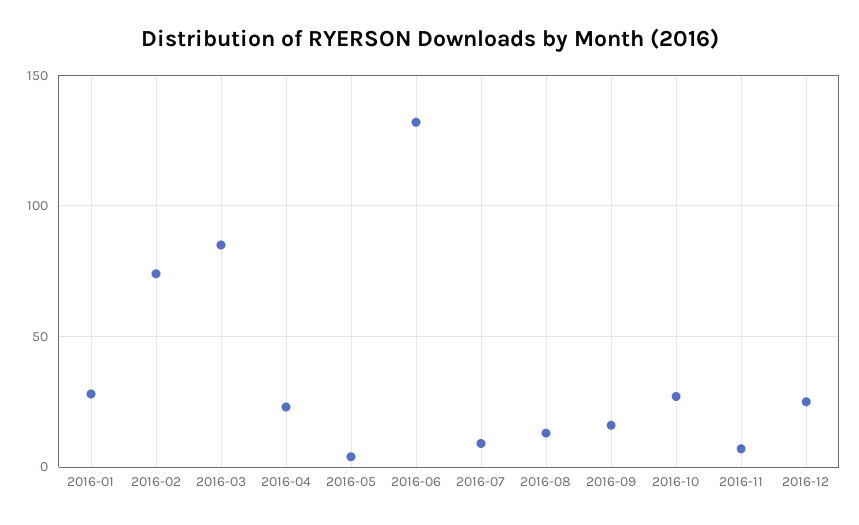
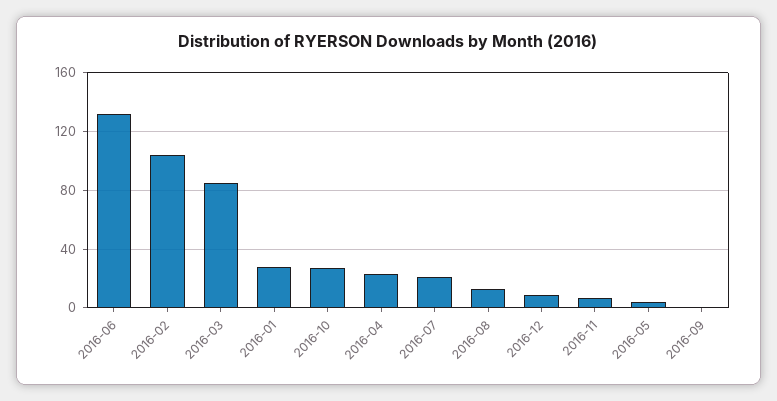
  {
    "2016-01": 30,
-   "2016-02": 75,
+   "2016-02": 105,
    "2016-03": 85,
    "2016-04": 25,
    "2016-05": 5,
    "2016-06": 130,
-   "2016-07": 10,
+   "2016-07": 20,
    "2016-08": 15,
-   "2016-09": 15,
+   "2016-09": 0,
    "2016-10": 25,
    "2016-11": 5,
-   "2016-12": 25
+   "2016-12": 10
  }

